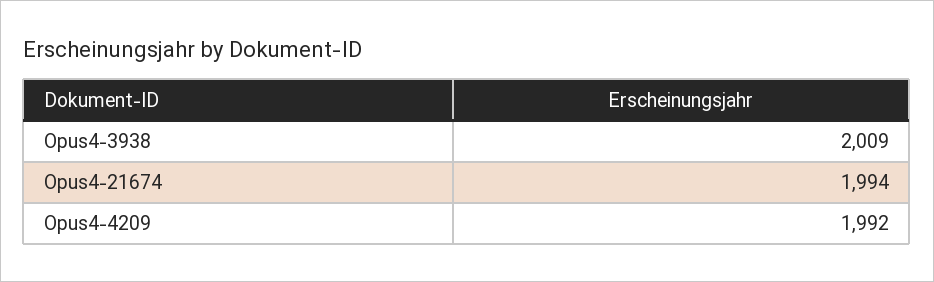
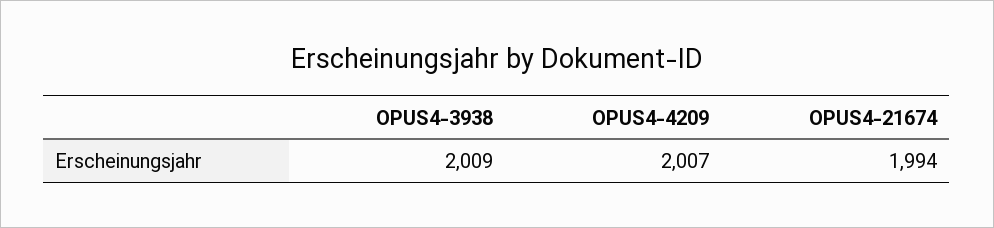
  {
    "Opus4-3938": 2009,
    "Opus4-21674": 1994,
-   "Opus4-4209": 1992
+   "Opus4-4209": 2007
  }

